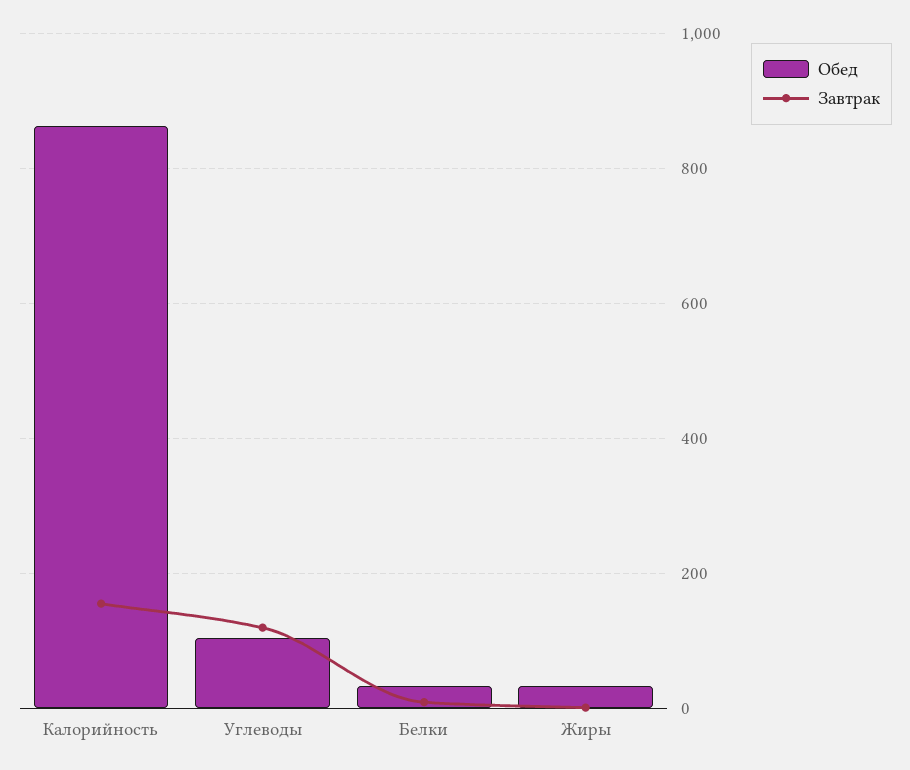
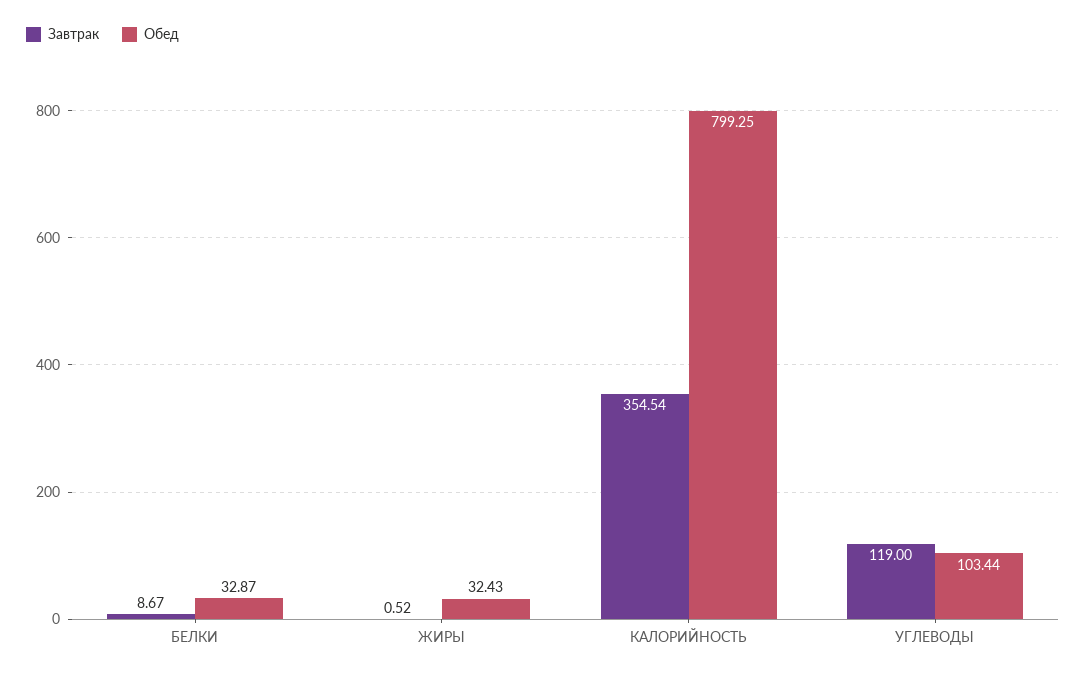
  {
    "Обед": {
-     "Калорийность": 860,
+     "Калорийность": 799.25,
      "Углеводы": 103.44,
      "Белки": 32.87,
      "Жиры": 32.43
    },
    "Завтрак": {
-     "Калорийность": 160,
+     "Калорийность": 354.54,
      "Углеводы": 119,
      "Белки": 8.67,
      "Жиры": 0.52
    }
  }

